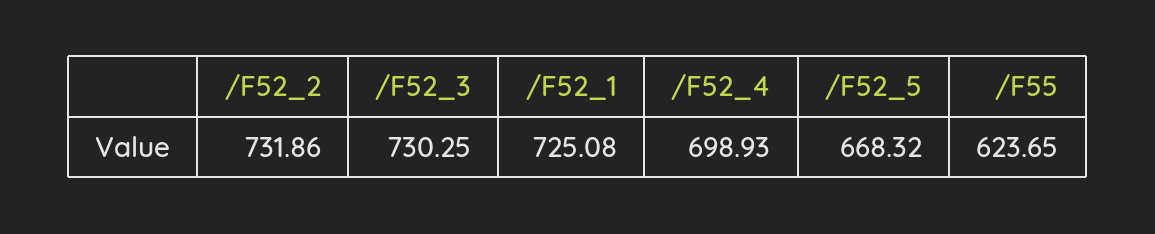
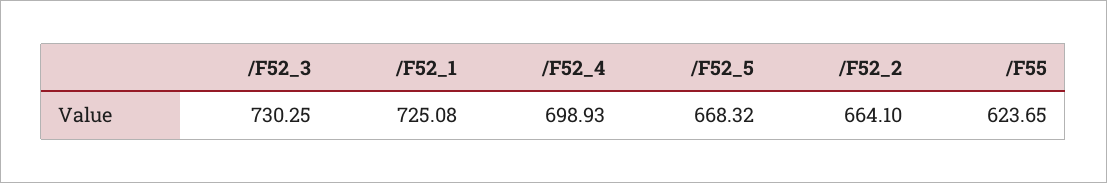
  {
-   "/F52_2": 731.86,
+   "/F52_2": 664.1,
    "/F52_3": 730.25,
    "/F52_1": 725.08,
    "/F52_4": 698.93,
    "/F52_5": 668.32,
    "/F55": 623.65
  }

